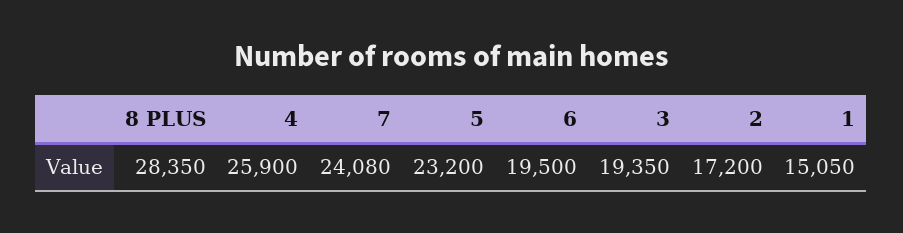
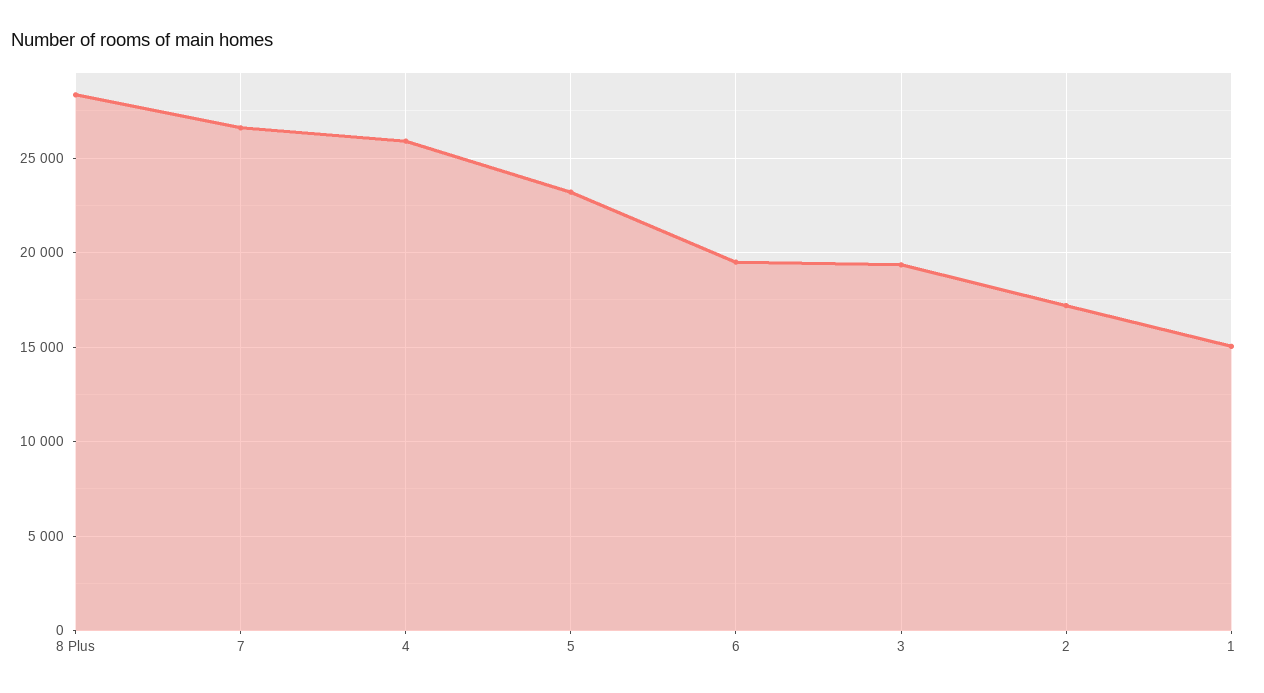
  {
    "8 PLUS": 28350,
    "4": 25900,
-   "7": 24080,
+   "7": 26500,
    "5": 23200,
    "6": 19500,
    "3": 19350,
    "2": 17200,
    "1": 15050
  }

